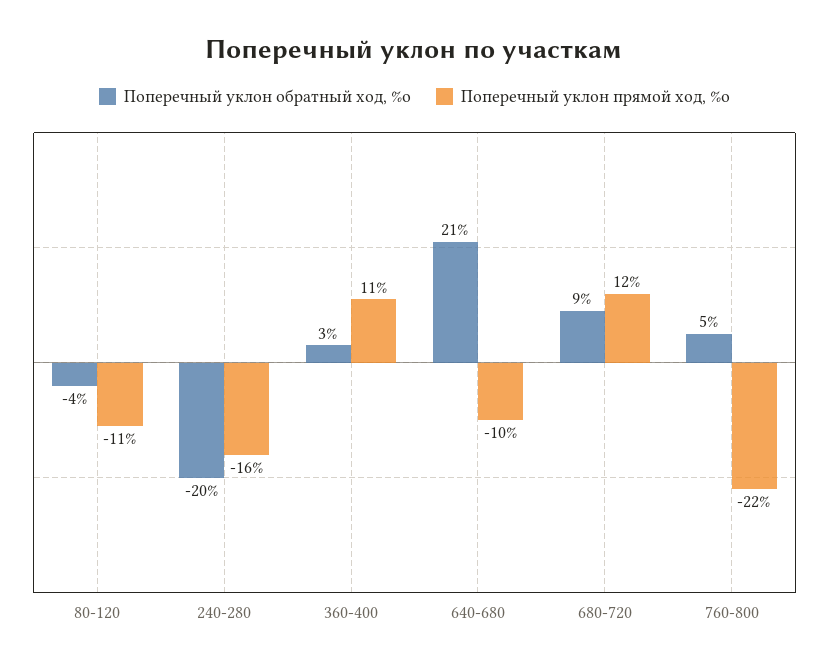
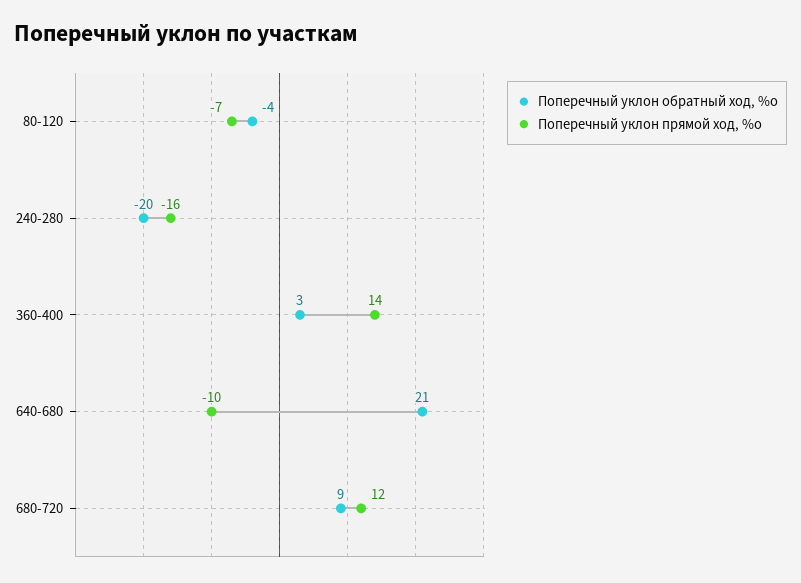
  {
    "Поперечный уклон обратный ход, %о": {
      "80-120": -4,
      "240-280": -20,
      "360-400": 3,
      "640-680": 21,
-     "680-720": 9,
+     "680-720": 9
-     "760-800": 5
    },
    "Поперечный уклон прямой ход, %о": {
-     "80-120": -11,
+     "80-120": -7,
      "240-280": -16,
-     "360-400": 11,
+     "360-400": 14,
      "640-680": -10,
-     "680-720": 12,
+     "680-720": 12
-     "760-800": -22
    }
  }

